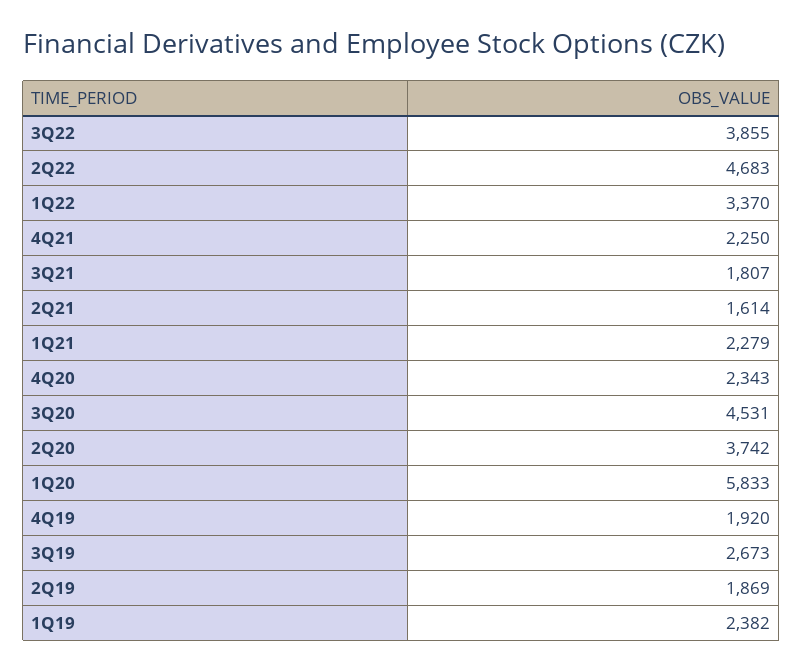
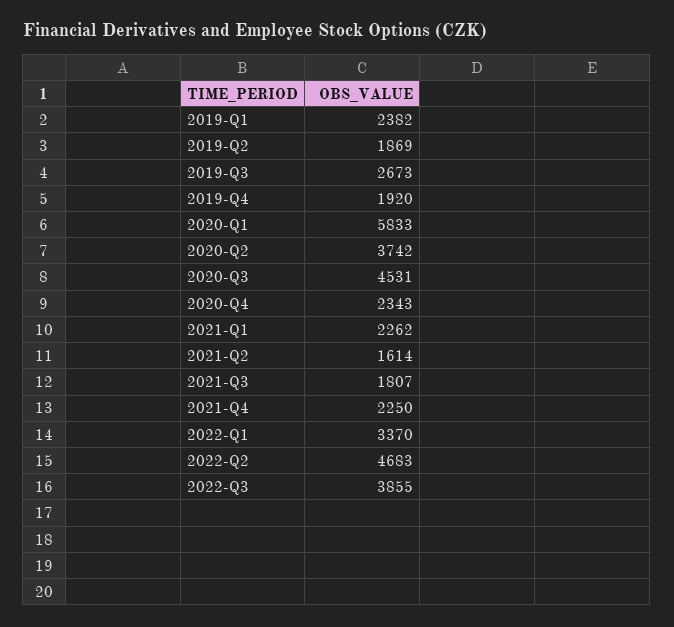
  {
    "3Q22": 3855,
    "2Q22": 4683,
    "1Q22": 3370,
    "4Q21": 2250,
    "3Q21": 1807,
    "2Q21": 1614,
-   "1Q21": 2279,
+   "1Q21": 2262,
    "4Q20": 2343,
    "3Q20": 4531,
    "2Q20": 3742,
    "1Q20": 5833,
    "4Q19": 1920,
    "3Q19": 2673,
    "2Q19": 1869,
    "1Q19": 2382
  }

